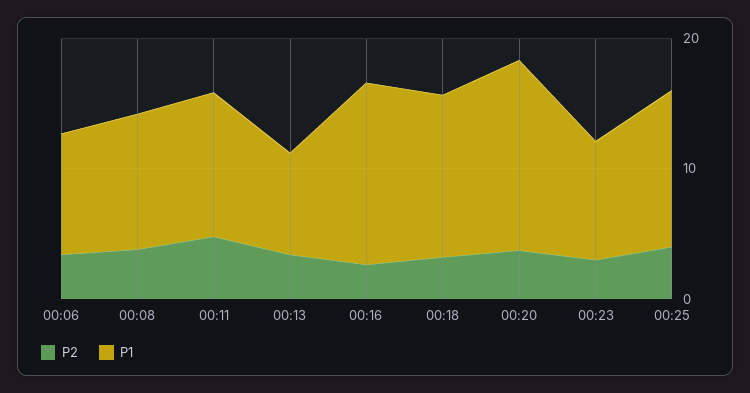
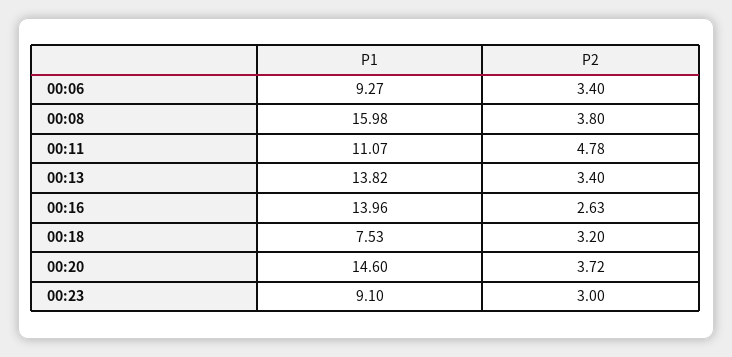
  {
    "P2": {
      "00:06": 3.4,
      "00:08": 3.8,
      "00:11": 4.78,
      "00:13": 3.4,
      "00:16": 2.63,
      "00:18": 3.2,
      "00:20": 3.72,
-     "00:23": 3,
+     "00:23": 3
-     "00:25": 4
    },
    "P1": {
      "00:06": 9.27,
-     "00:08": 10,
+     "00:08": 15.98,
      "00:11": 11.07,
-     "00:13": 8,
+     "00:13": 13.82,
      "00:16": 13.96,
-     "00:18": 12,
+     "00:18": 7.53,
      "00:20": 14.6,
-     "00:23": 9.1,
+     "00:23": 9.1
-     "00:25": 12
    }
  }

